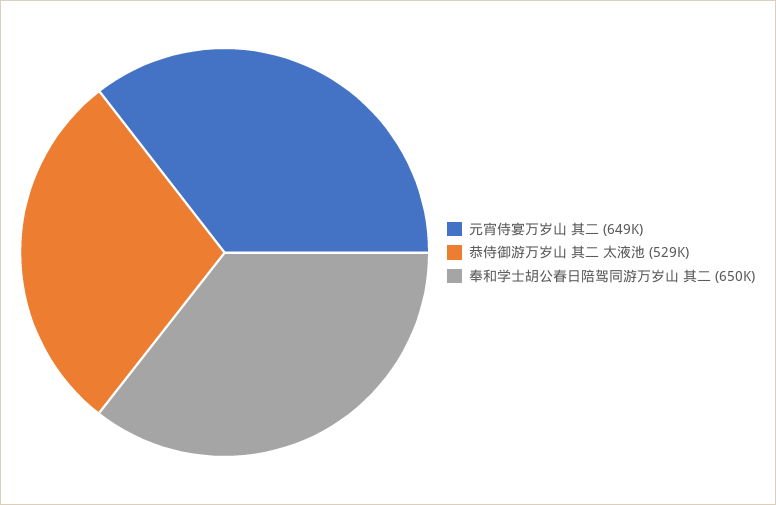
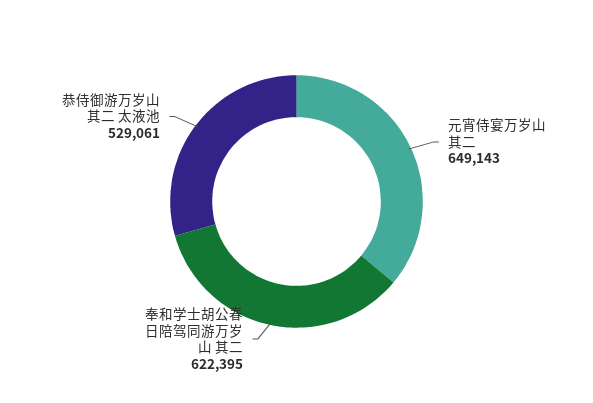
  {
    "元宵侍宴万岁山 其二": 649143,
    "恭侍御游万岁山 其二 太液池": 529061,
-   "奉和学士胡公春日陪驾同游万岁山 其二": 650000
+   "奉和学士胡公春日陪驾同游万岁山 其二": 622395
  }

